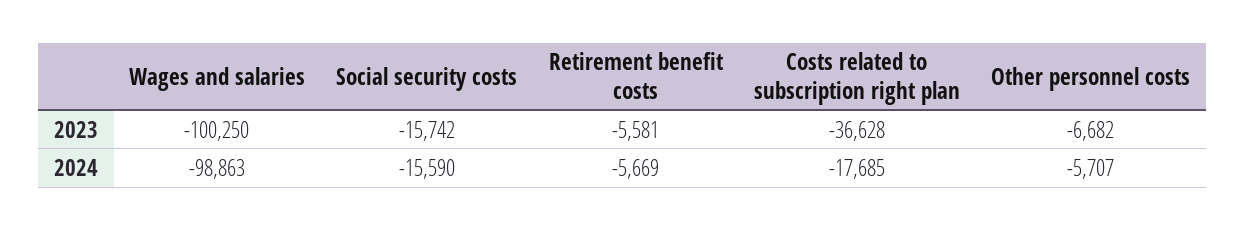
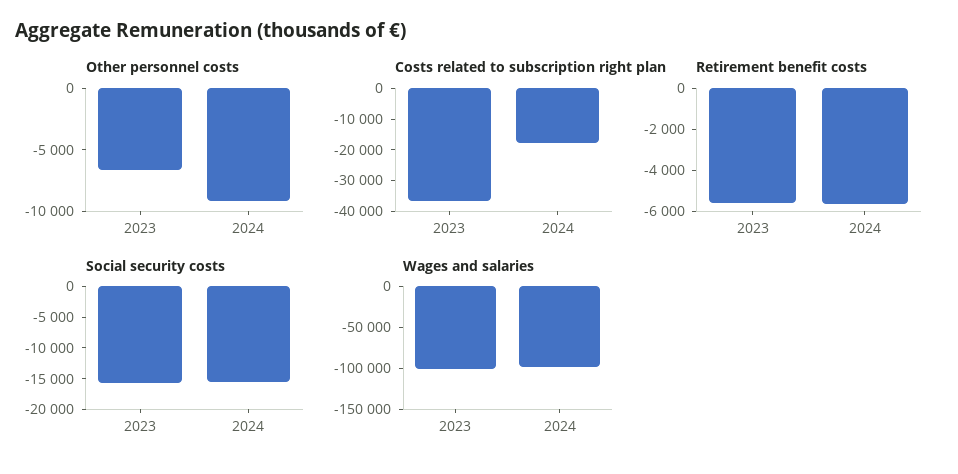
  {
    "Wages and salaries": {
      "2023": -100250,
      "2024": -98863
    },
    "Social security costs": {
      "2023": -15742,
      "2024": -15590
    },
    "Retirement benefit costs": {
      "2023": -5581,
      "2024": -5669
    },
    "Costs related to subscription right plan": {
      "2023": -36628,
      "2024": -17685
    },
    "Other personnel costs": {
      "2023": -6682,
-     "2024": -5707
+     "2024": -9000
    }
  }

